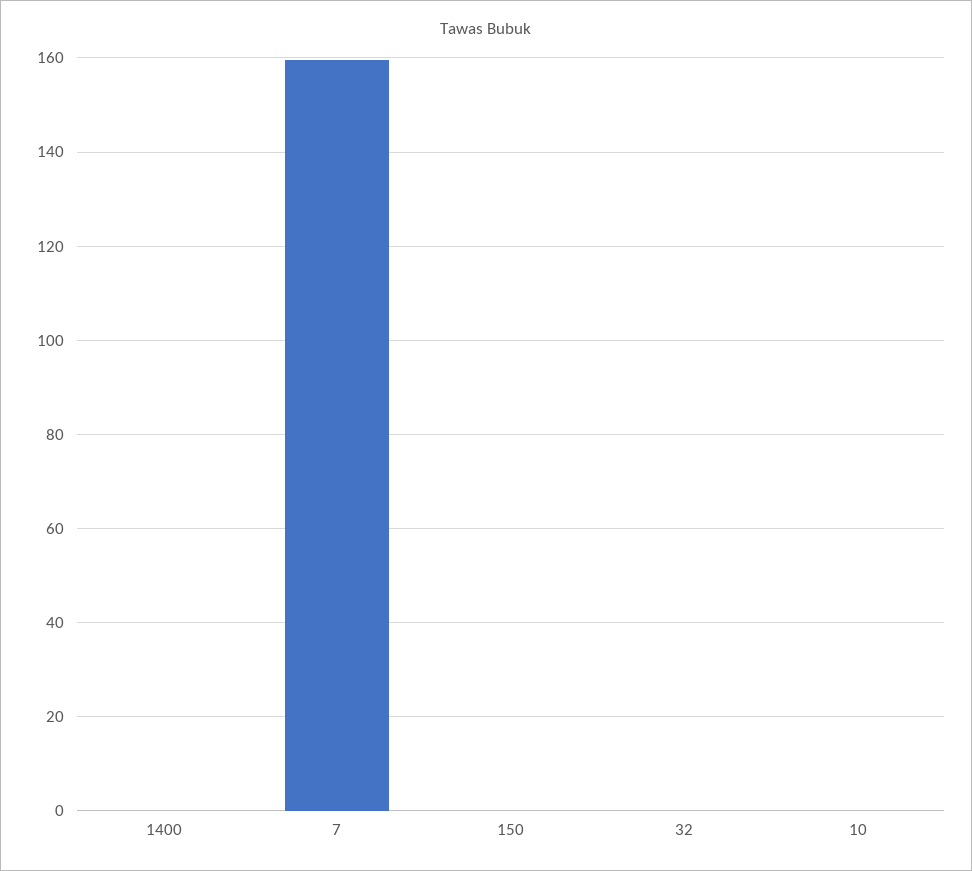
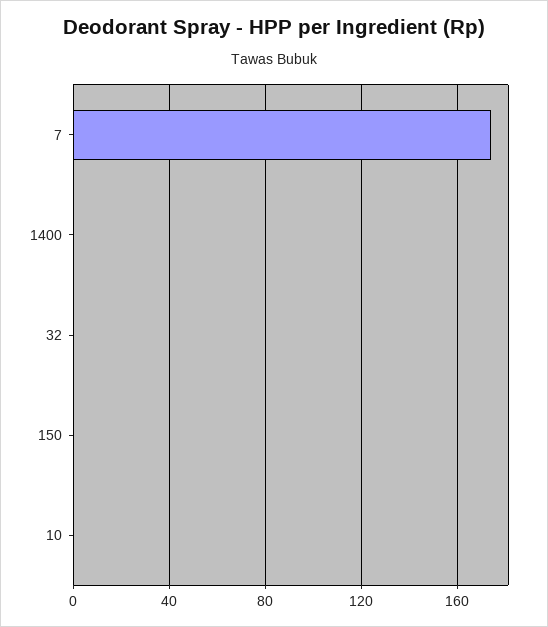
  {
    "1400": 0,
-   "7": 160,
+   "7": 175,
    "150": 0,
    "32": 0,
    "10": 0
  }

